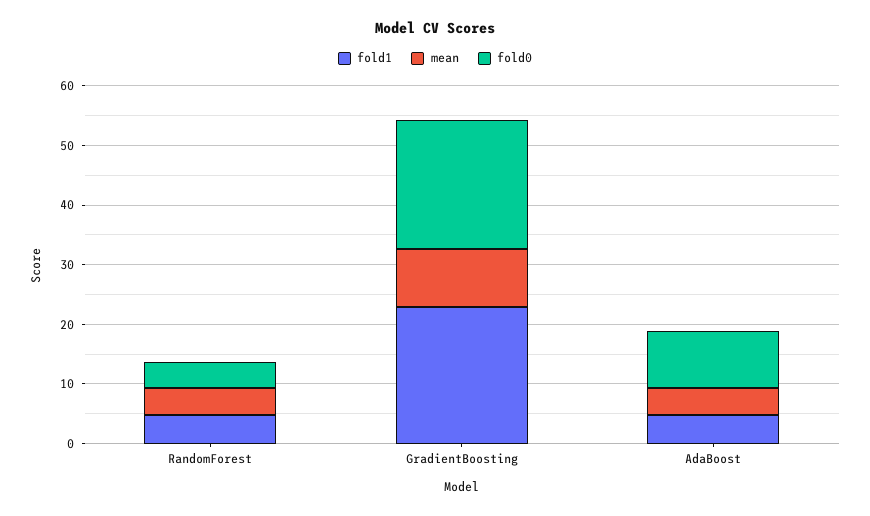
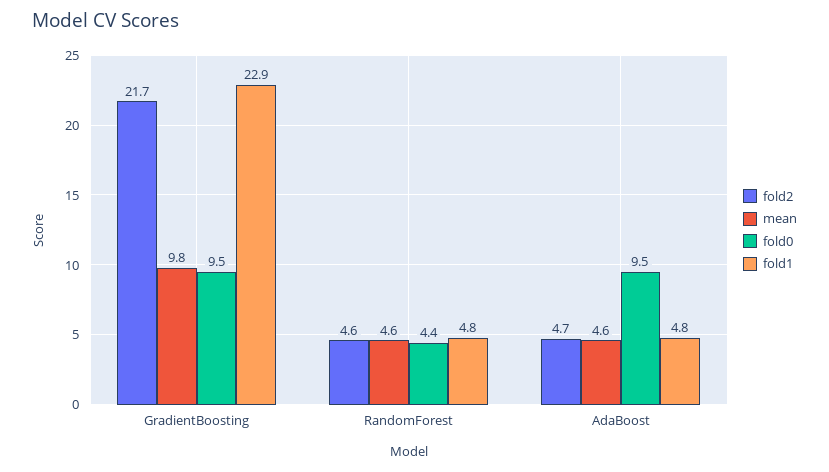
  {
    "fold1": {
      "RandomForest": 4.8,
      "GradientBoosting": 22.9,
      "AdaBoost": 4.8
    },
    "mean": {
      "RandomForest": 4.6,
      "GradientBoosting": 9.8,
      "AdaBoost": 4.6
    },
    "fold0": {
      "RandomForest": 4.4,
-     "GradientBoosting": 22,
+     "GradientBoosting": 9.5,
      "AdaBoost": 9.5
-   }
+   },
+   "fold2": {
+     "GradientBoosting": 21.7,
+     "RandomForest": 4.6,
+     "AdaBoost": 4.7
+   }
  }

